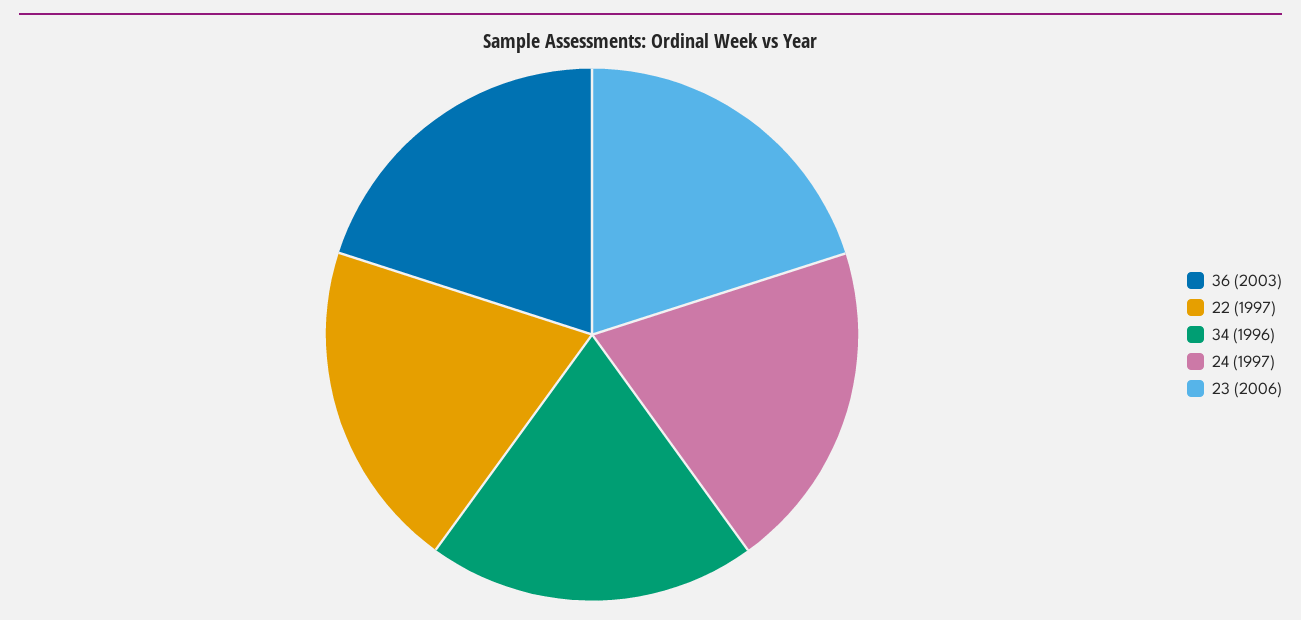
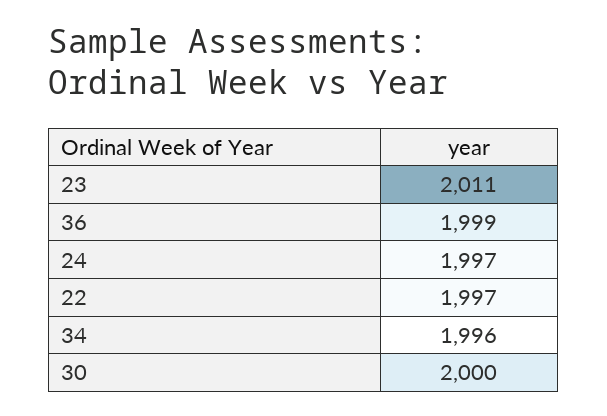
  {
-   "36": 2003,
+   "36": 1999,
    "22": 1997,
    "34": 1996,
    "24": 1997,
-   "23": 2006
+   "23": 2011,
+   "30": 2000
  }

